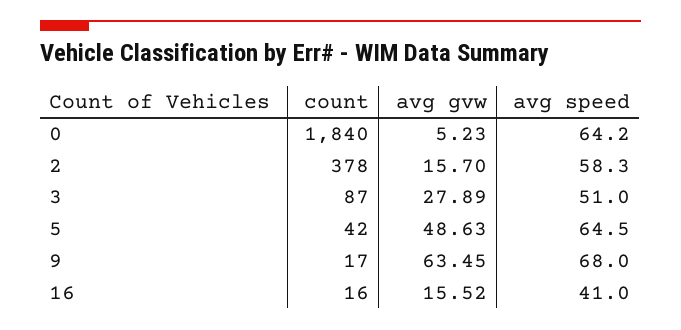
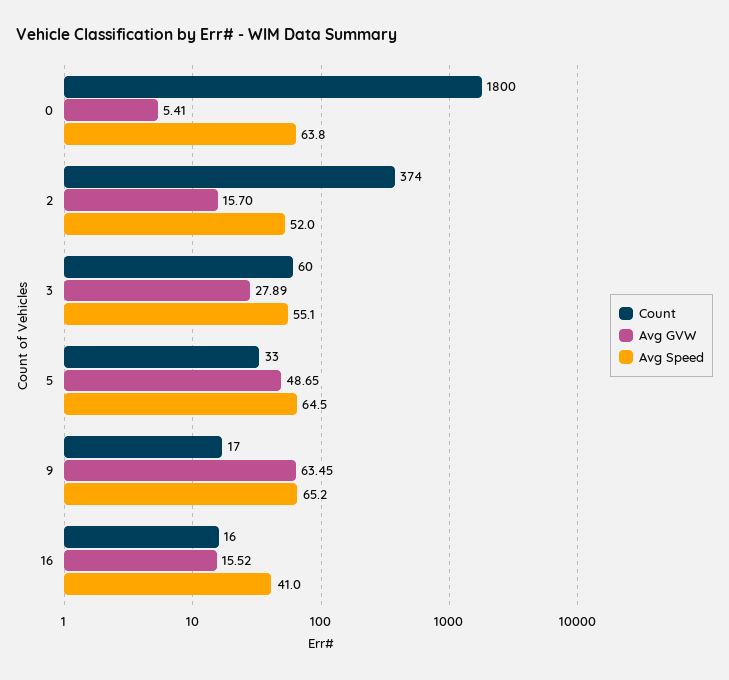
  {
    "count": {
-     "0": 1840,
+     "0": 1800,
-     "2": 378,
+     "2": 374,
-     "3": 87,
+     "3": 60,
-     "5": 42,
+     "5": 33,
      "9": 17,
      "16": 16
    },
    "avg gvw": {
-     "0": 5.23,
+     "0": 5.41,
      "2": 15.7,
      "3": 27.89,
-     "5": 48.63,
+     "5": 48.65,
      "9": 63.45,
      "16": 15.52
    },
    "avg speed": {
-     "0": 64.2,
+     "0": 63.8,
-     "2": 58.3,
+     "2": 52,
-     "3": 51,
+     "3": 55.1,
      "5": 64.5,
-     "9": 68,
+     "9": 65.2,
      "16": 41
    }
  }

